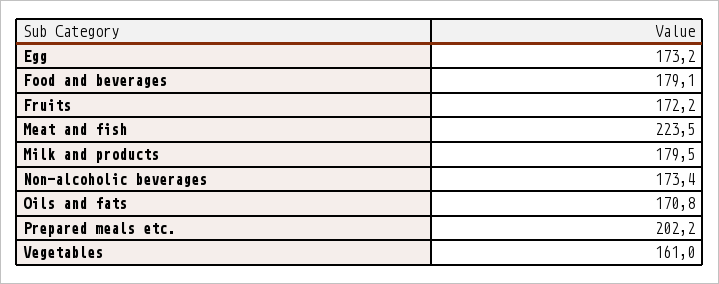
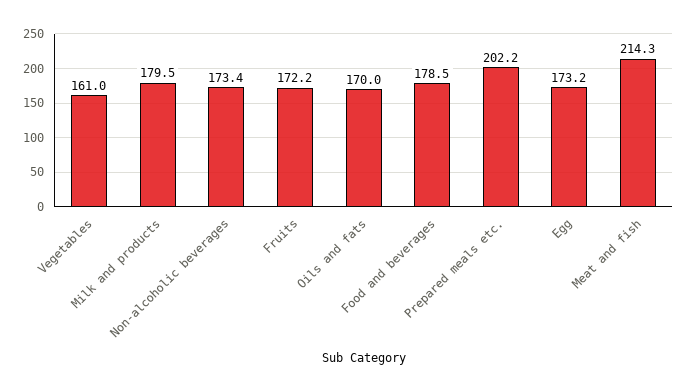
  {
    "Egg": 173.2,
-   "Food and beverages": 179.1,
+   "Food and beverages": 178.5,
    "Fruits": 172.2,
-   "Meat and fish": 223.5,
+   "Meat and fish": 214.3,
    "Milk and products": 179.5,
    "Non-alcoholic beverages": 173.4,
-   "Oils and fats": 170.8,
+   "Oils and fats": 170,
    "Prepared meals etc.": 202.2,
    "Vegetables": 161
  }

